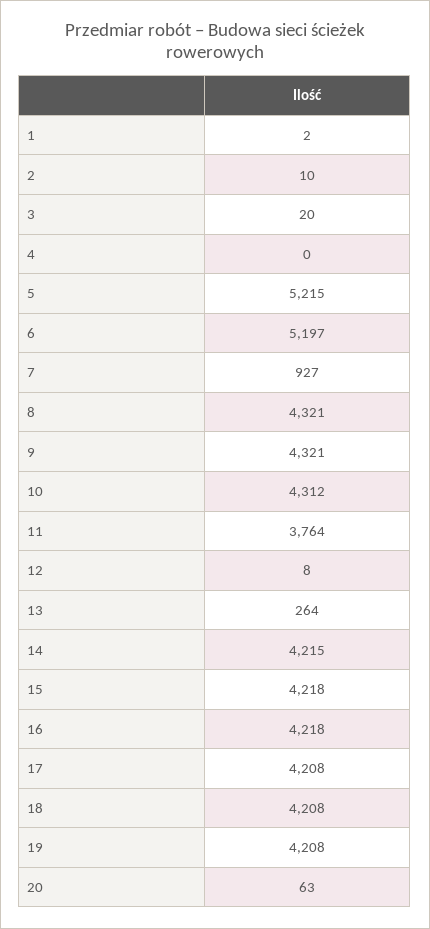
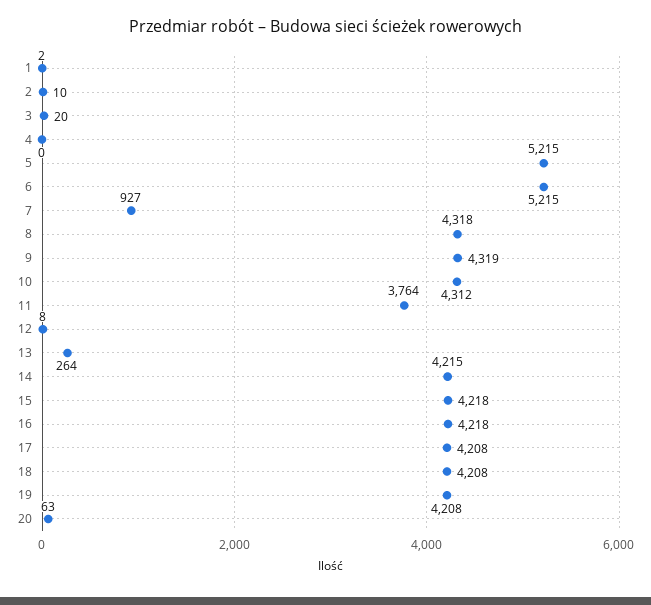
  {
    "1": 2,
    "2": 10,
    "3": 20,
    "4": 0,
    "5": 5215,
-   "6": 5197,
+   "6": 5215,
    "7": 927,
-   "8": 4321,
+   "8": 4318,
-   "9": 4321,
+   "9": 4319,
    "10": 4312,
    "11": 3764,
    "12": 8,
    "13": 264,
    "14": 4215,
    "15": 4218,
    "16": 4218,
    "17": 4208,
    "18": 4208,
    "19": 4208,
    "20": 63
  }

